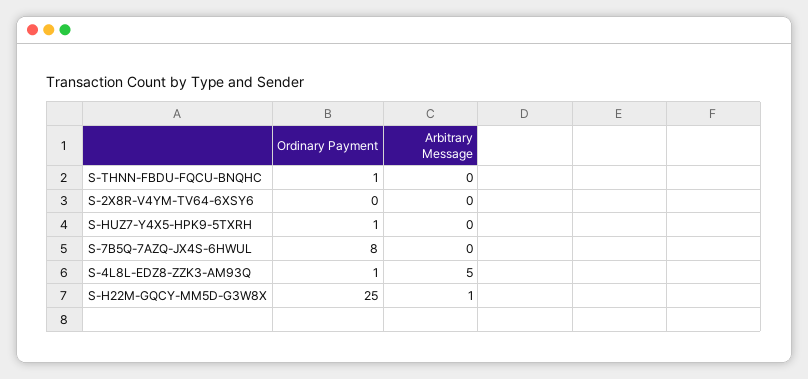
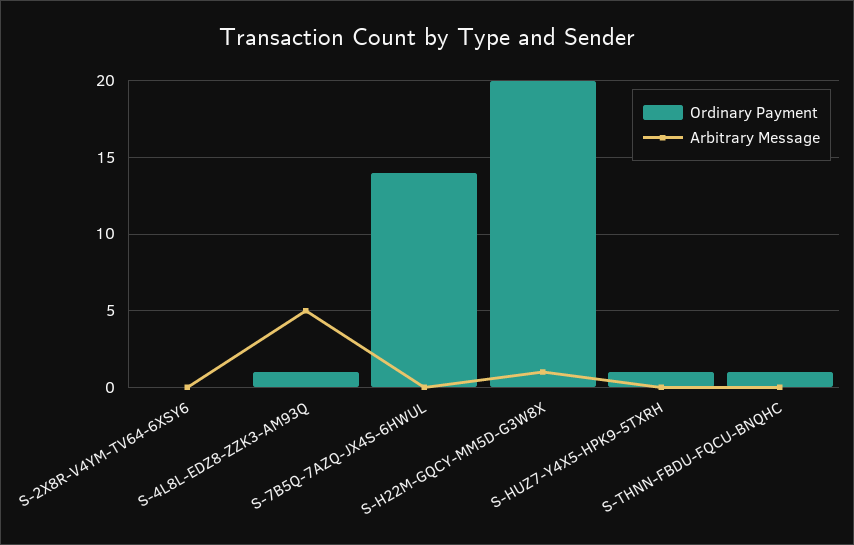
  {
    "Ordinary Payment": {
      "S-THNN-FBDU-FQCU-BNQHC": 1,
      "S-2X8R-V4YM-TV64-6XSY6": 0,
      "S-HUZ7-Y4X5-HPK9-5TXRH": 1,
-     "S-7B5Q-7AZQ-JX4S-6HWUL": 8,
+     "S-7B5Q-7AZQ-JX4S-6HWUL": 14,
      "S-4L8L-EDZ8-ZZK3-AM93Q": 1,
-     "S-H22M-GQCY-MM5D-G3W8X": 25
+     "S-H22M-GQCY-MM5D-G3W8X": 20
    },
    "Arbitrary Message": {
      "S-THNN-FBDU-FQCU-BNQHC": 0,
      "S-2X8R-V4YM-TV64-6XSY6": 0,
      "S-HUZ7-Y4X5-HPK9-5TXRH": 0,
      "S-7B5Q-7AZQ-JX4S-6HWUL": 0,
      "S-4L8L-EDZ8-ZZK3-AM93Q": 5,
      "S-H22M-GQCY-MM5D-G3W8X": 1
    }
  }

